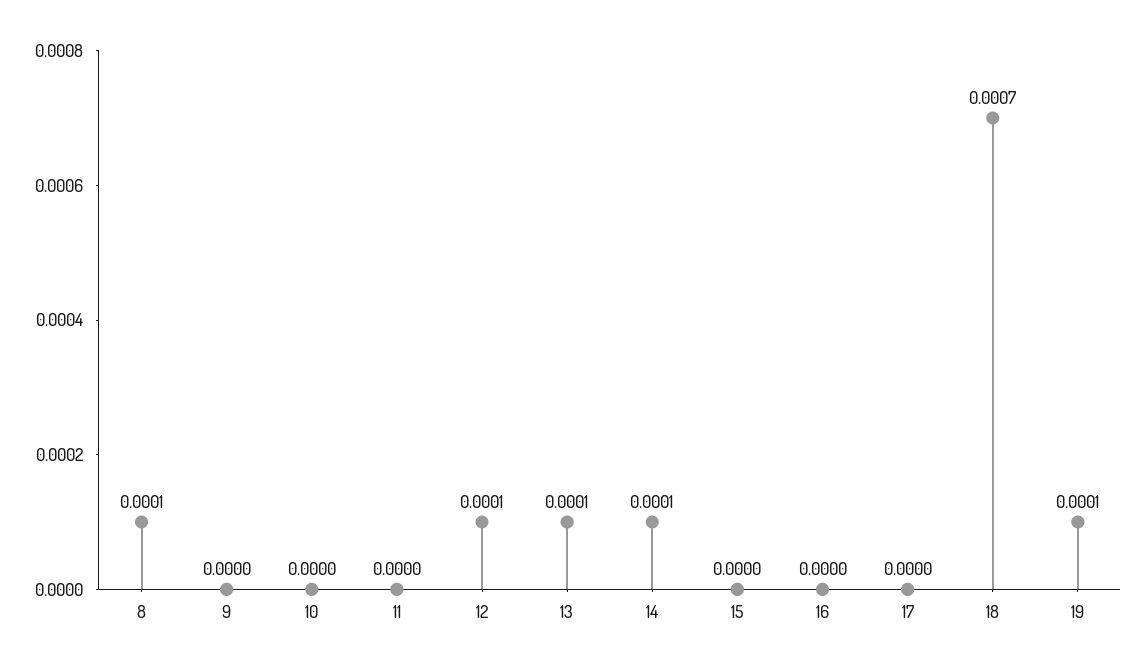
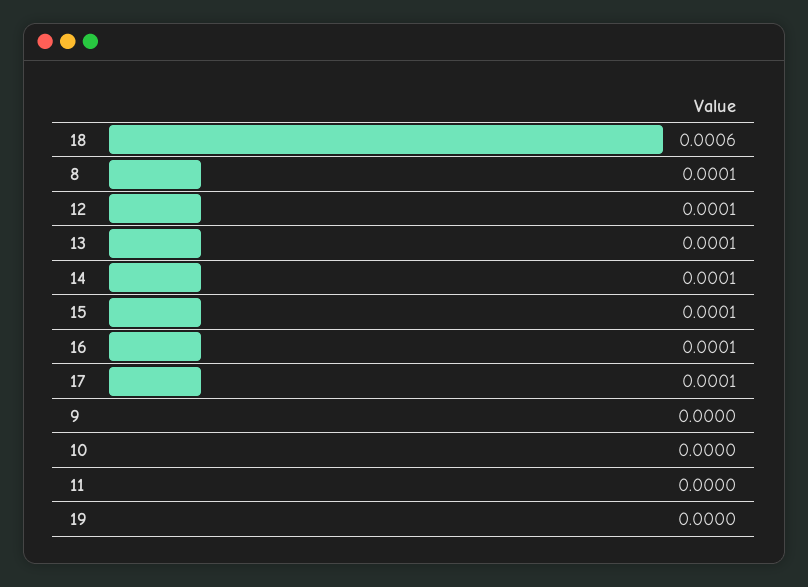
  {
    "8": 0.0001,
    "9": 0,
    "10": 0,
    "11": 0,
    "12": 0.0001,
    "13": 0.0001,
    "14": 0.0001,
-   "15": 0,
+   "15": 0.0001,
-   "16": 0,
+   "16": 0.0001,
-   "17": 0,
+   "17": 0.0001,
-   "18": 0.0007,
+   "18": 0.0006,
-   "19": 0.0001
+   "19": 0
  }

